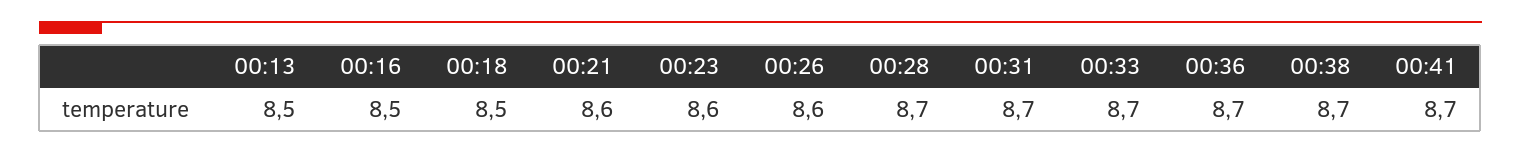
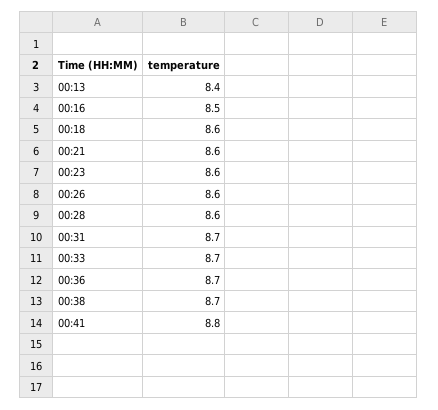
  {
-   "00:13": 8.5,
+   "00:13": 8.4,
    "00:16": 8.5,
-   "00:18": 8.5,
+   "00:18": 8.6,
    "00:21": 8.6,
    "00:23": 8.6,
    "00:26": 8.6,
-   "00:28": 8.7,
+   "00:28": 8.6,
    "00:31": 8.7,
    "00:33": 8.7,
    "00:36": 8.7,
    "00:38": 8.7,
-   "00:41": 8.7
+   "00:41": 8.8
  }

